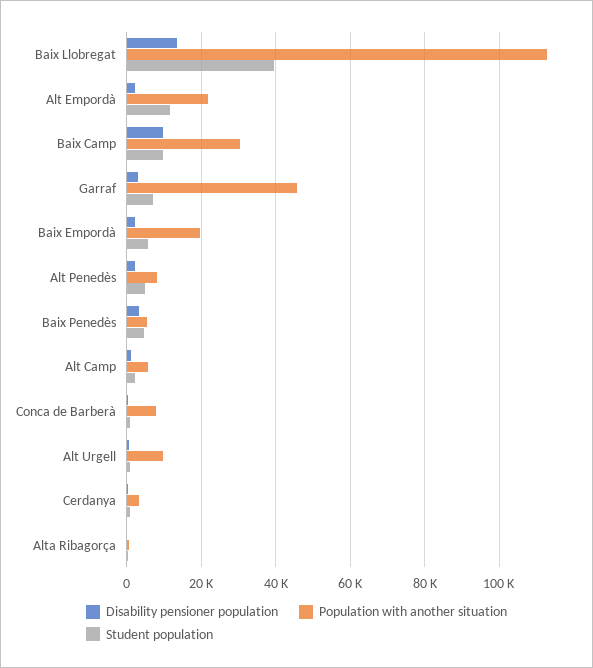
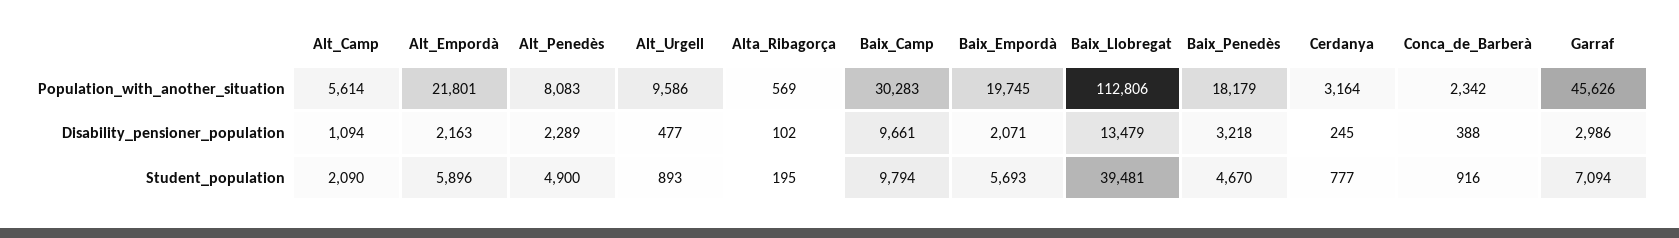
  {
    "Disability pensioner population": {
      "Baix Llobregat": 13479,
      "Alt Empordà": 2163,
      "Baix Camp": 9661,
      "Garraf": 2986,
      "Baix Empordà": 2071,
      "Alt Penedès": 2289,
      "Baix Penedès": 3218,
      "Alt Camp": 1094,
      "Conca de Barberà": 388,
      "Alt Urgell": 477,
      "Cerdanya": 245,
      "Alta Ribagorça": 102
    },
    "Population with another situation": {
      "Baix Llobregat": 112806,
      "Alt Empordà": 21801,
      "Baix Camp": 30283,
      "Garraf": 45626,
      "Baix Empordà": 19745,
      "Alt Penedès": 8083,
-     "Baix Penedès": 6000,
+     "Baix Penedès": 18179,
      "Alt Camp": 5614,
-     "Conca de Barberà": 8000,
+     "Conca de Barberà": 2342,
      "Alt Urgell": 9586,
      "Cerdanya": 3164,
      "Alta Ribagorça": 569
    },
    "Student population": {
      "Baix Llobregat": 39481,
-     "Alt Empordà": 12000,
+     "Alt Empordà": 5896,
      "Baix Camp": 9794,
      "Garraf": 7094,
      "Baix Empordà": 5693,
      "Alt Penedès": 4900,
      "Baix Penedès": 4670,
      "Alt Camp": 2090,
      "Conca de Barberà": 916,
      "Alt Urgell": 893,
      "Cerdanya": 777,
      "Alta Ribagorça": 195
    }
  }

